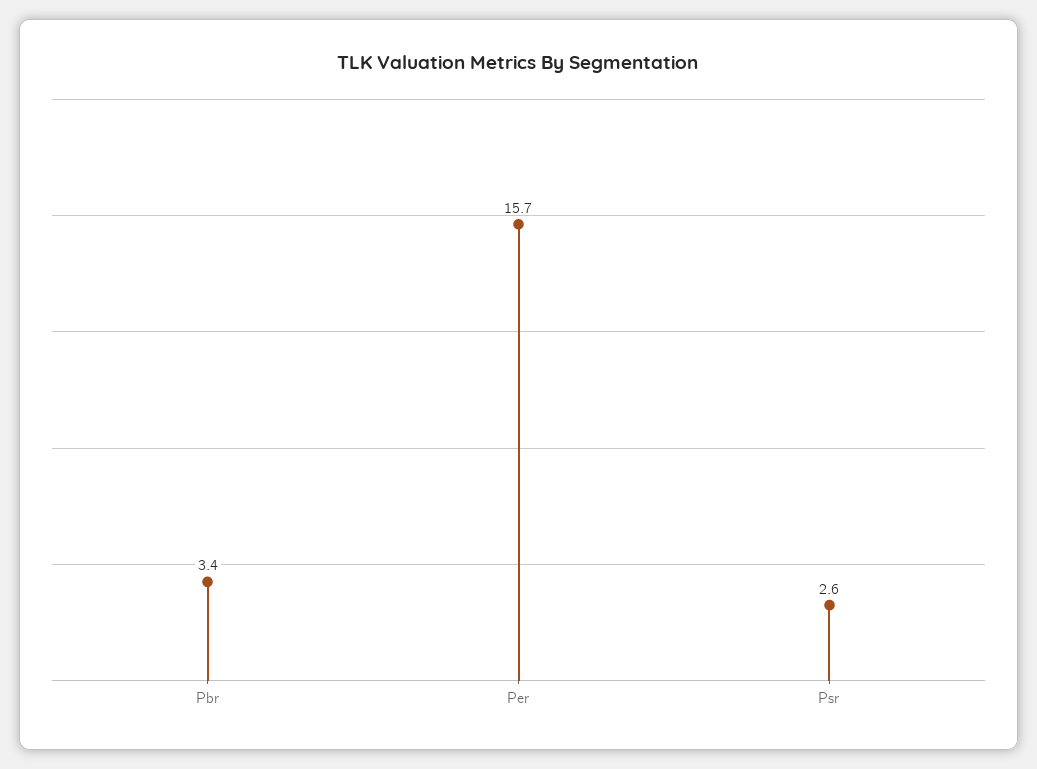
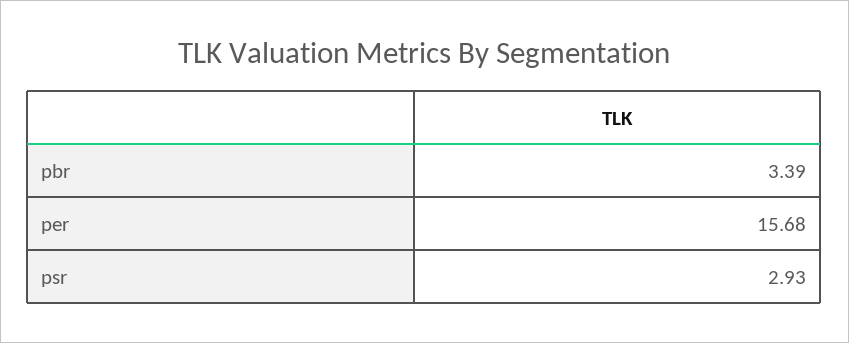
  {
    "Pbr": 3.39,
    "Per": 15.68,
-   "Psr": 2.6
+   "Psr": 2.93
  }

